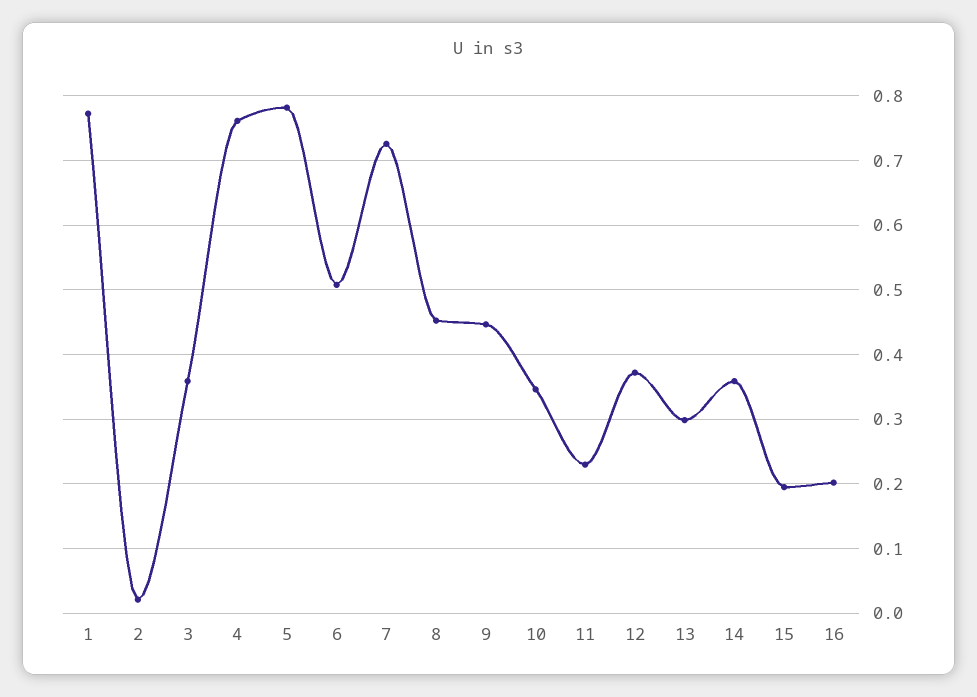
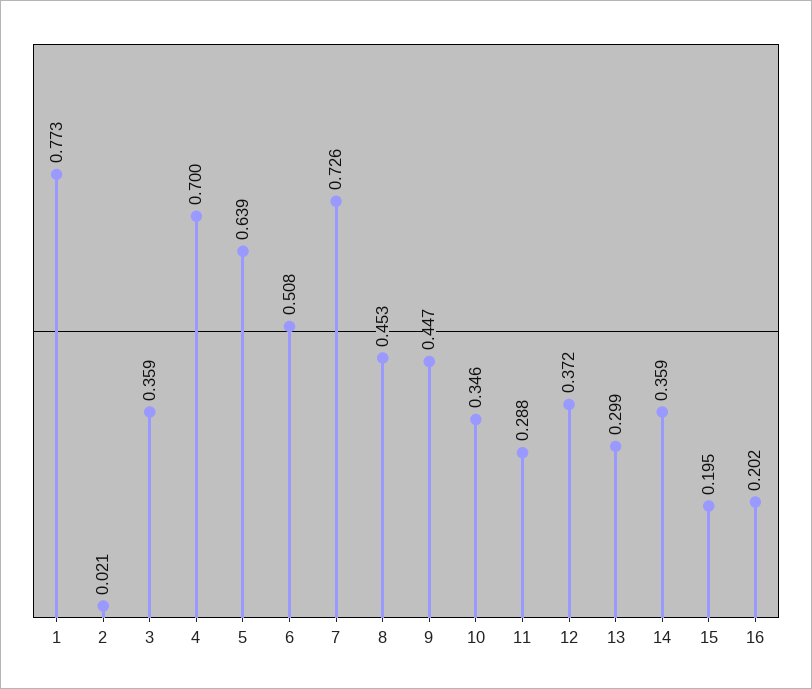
  {
    "1": 0.773,
    "2": 0.021,
    "3": 0.359,
-   "4": 0.76,
+   "4": 0.7,
-   "5": 0.78,
+   "5": 0.639,
    "6": 0.508,
    "7": 0.726,
    "8": 0.453,
    "9": 0.447,
    "10": 0.346,
-   "11": 0.23,
+   "11": 0.288,
    "12": 0.372,
    "13": 0.299,
    "14": 0.359,
    "15": 0.195,
    "16": 0.202
  }

